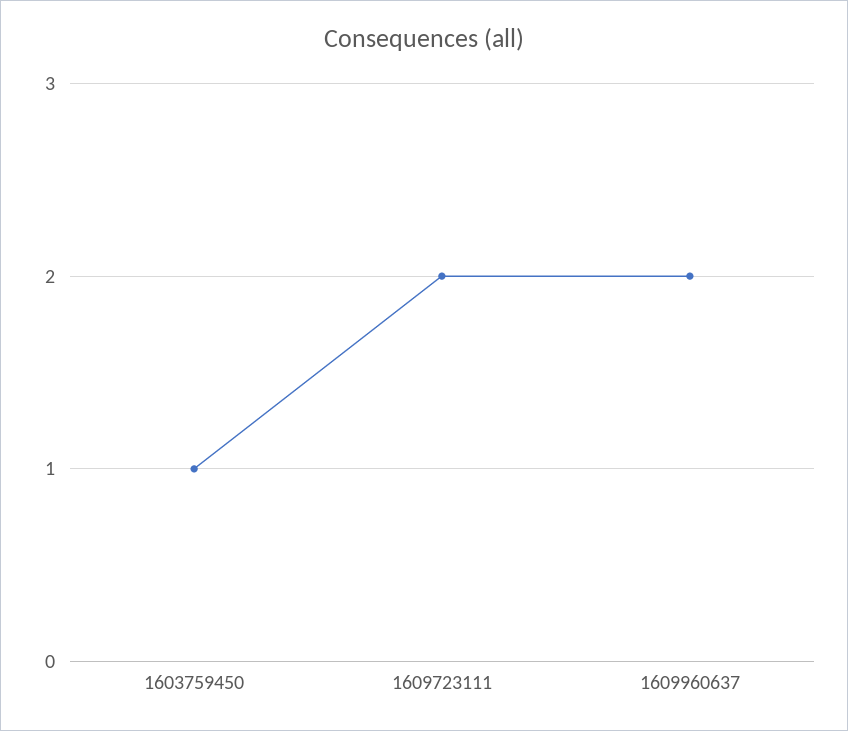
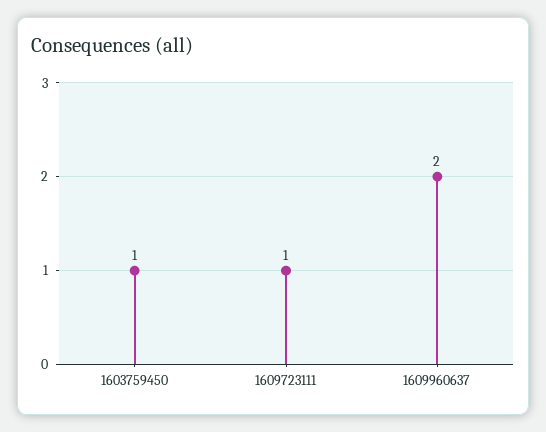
  {
    "1603759450": 1,
-   "1609723111": 2,
+   "1609723111": 1,
    "1609960637": 2
  }

